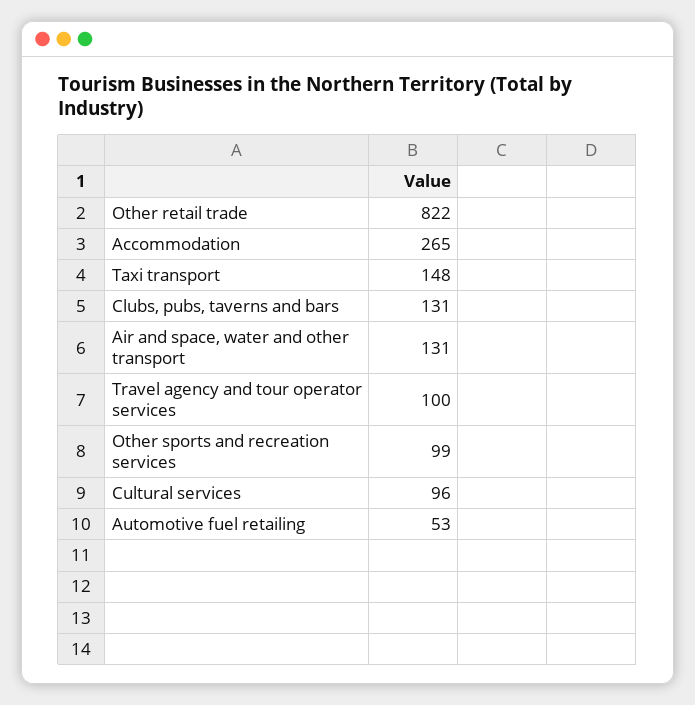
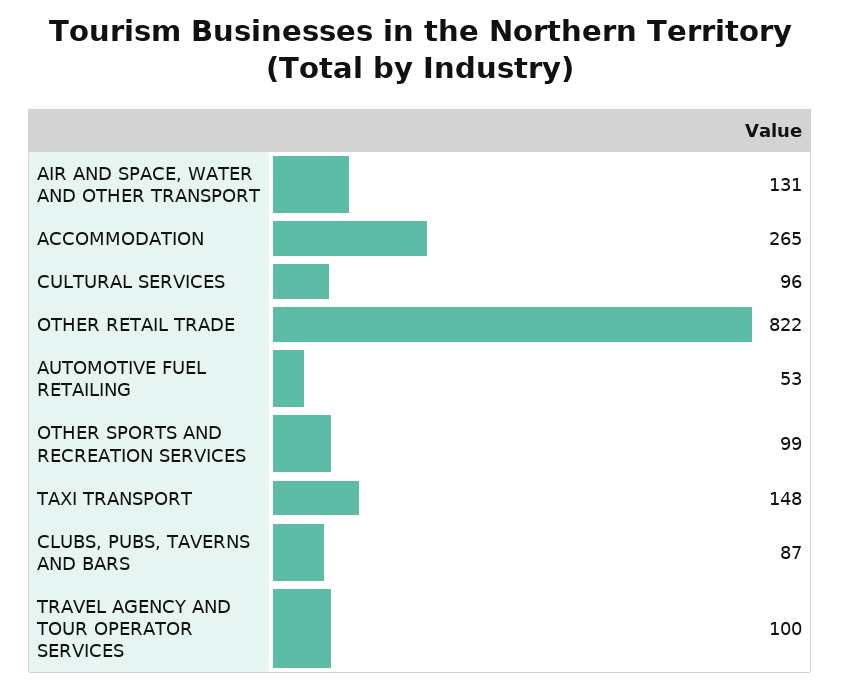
  {
    "Other retail trade": 822,
    "Accommodation": 265,
    "Taxi transport": 148,
-   "Clubs, pubs, taverns and bars": 131,
+   "Clubs, pubs, taverns and bars": 87,
    "Air and space, water and other transport": 131,
    "Travel agency and tour operator services": 100,
    "Other sports and recreation services": 99,
    "Cultural services": 96,
    "Automotive fuel retailing": 53
  }

